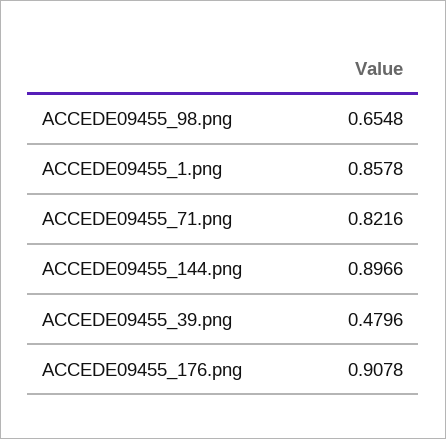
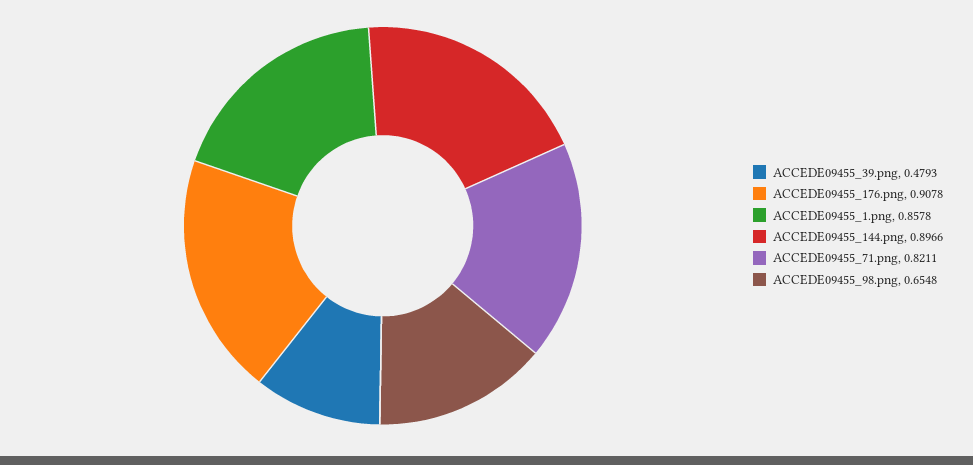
  {
    "ACCEDE09455_98.png": 0.6548,
    "ACCEDE09455_1.png": 0.8578,
-   "ACCEDE09455_71.png": 0.8216,
+   "ACCEDE09455_71.png": 0.8211,
    "ACCEDE09455_144.png": 0.8966,
-   "ACCEDE09455_39.png": 0.4796,
+   "ACCEDE09455_39.png": 0.4793,
    "ACCEDE09455_176.png": 0.9078
  }

